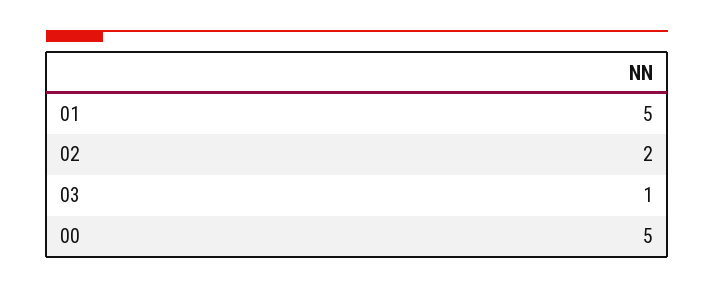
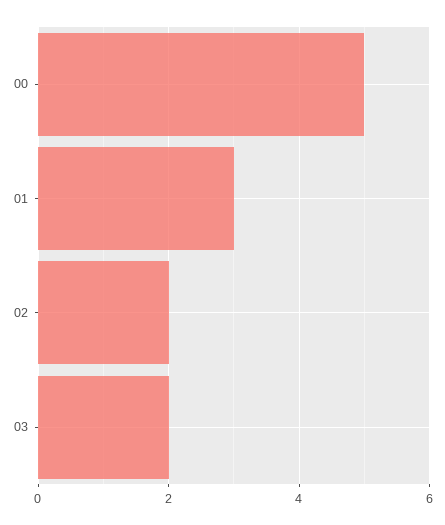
  {
-   "01": 5,
+   "01": 3,
    "02": 2,
-   "03": 1,
+   "03": 2,
    "00": 5
  }

